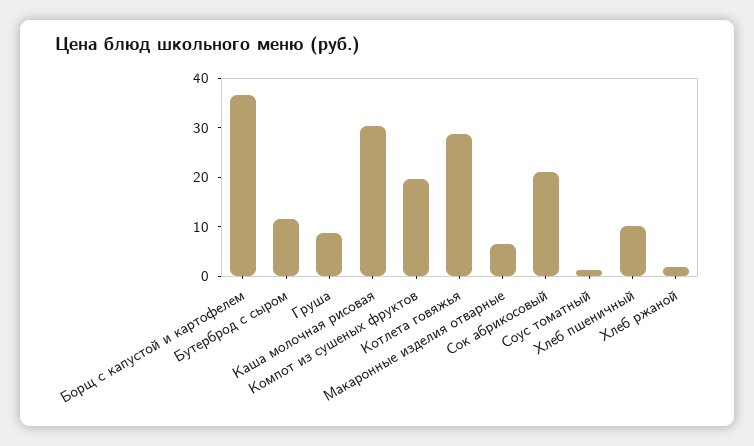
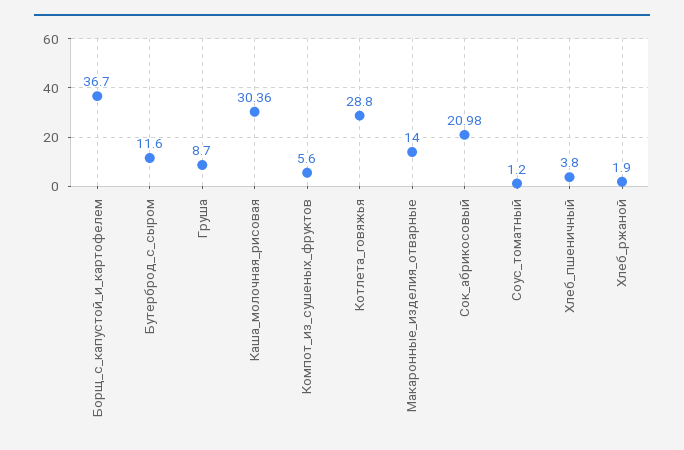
  {
    "Борщ с капустой и картофелем": 36.7,
    "Бутерброд с сыром": 11.6,
    "Груша": 8.7,
    "Каша молочная рисовая": 30.36,
-   "Компот из сушеных фруктов": 20,
+   "Компот из сушеных фруктов": 5.6,
    "Котлета говяжья": 28.8,
-   "Макаронные изделия отварные": 6,
+   "Макаронные изделия отварные": 14,
    "Сок абрикосовый": 20.98,
    "Соус томатный": 1.2,
-   "Хлеб пшеничный": 10,
+   "Хлеб пшеничный": 3.8,
    "Хлеб ржаной": 1.9
  }

